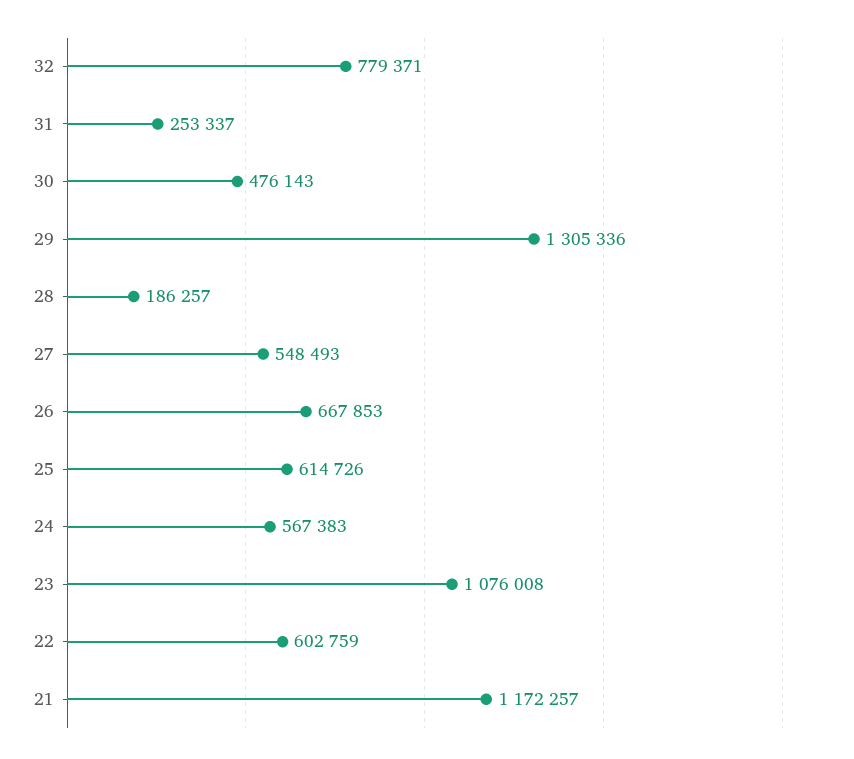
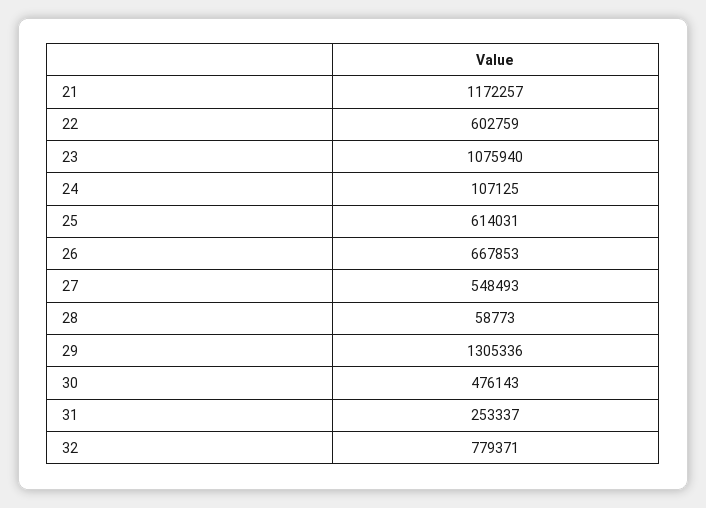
  {
    "32": 779371,
    "31": 253337,
    "30": 476143,
    "29": 1305336,
-   "28": 186257,
+   "28": 58773,
    "27": 548493,
    "26": 667853,
-   "25": 614726,
+   "25": 614031,
-   "24": 567383,
+   "24": 107125,
-   "23": 1076008,
+   "23": 1075940,
    "22": 602759,
    "21": 1172257
  }

